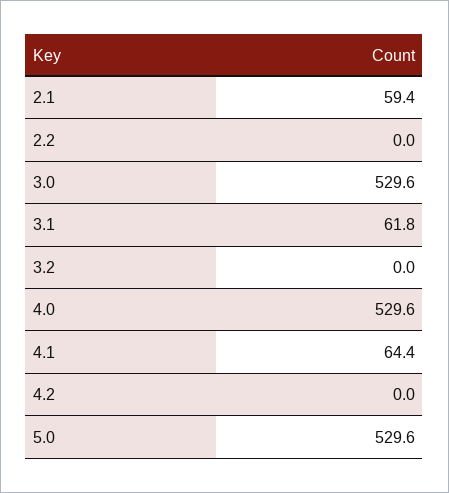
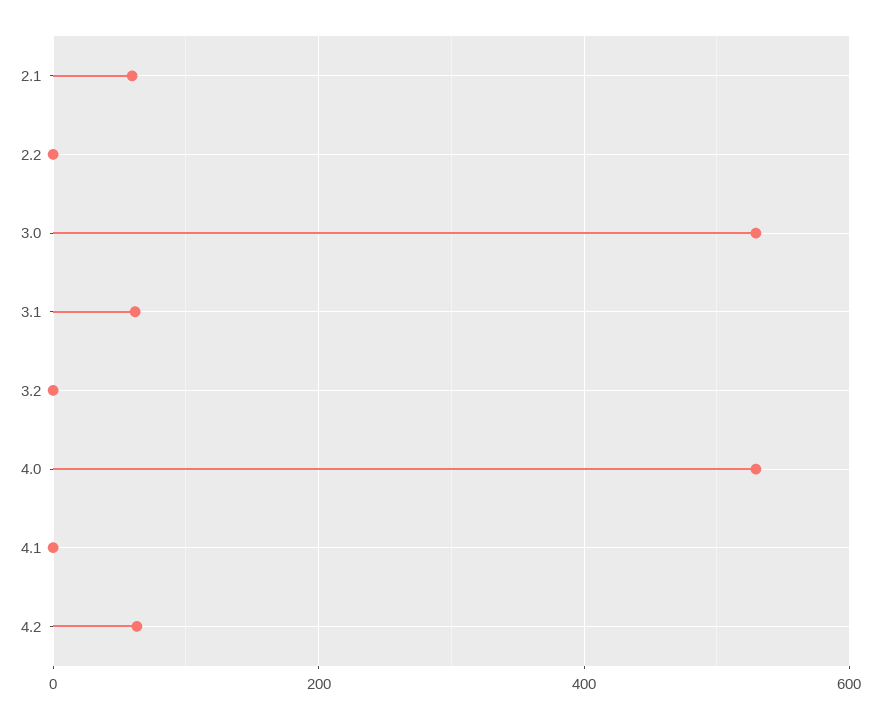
  {
    "2.1": 59.4,
    "2.2": 0,
    "3.0": 529.6,
    "3.1": 61.8,
    "3.2": 0,
    "4.0": 529.6,
-   "4.1": 64.4,
+   "4.1": 0,
-   "4.2": 0,
+   "4.2": 60
-   "5.0": 529.6
  }

